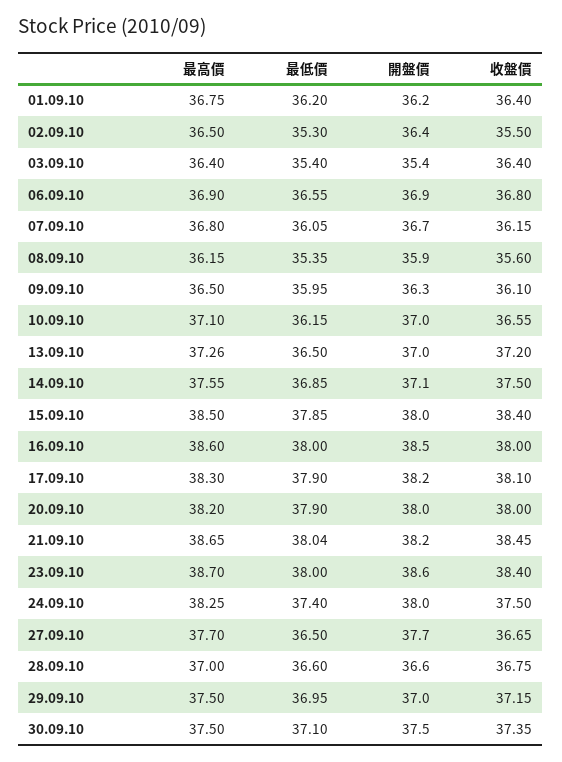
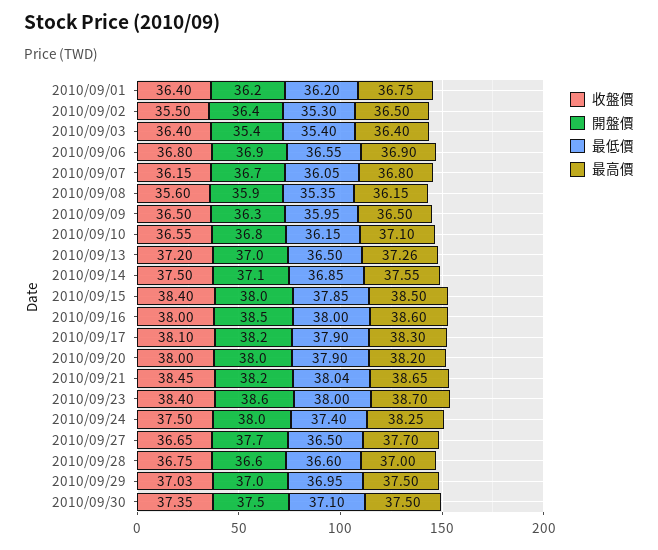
  {
    "最高價": {
      "01.09.10": 36.75,
      "02.09.10": 36.5,
      "03.09.10": 36.4,
      "06.09.10": 36.9,
      "07.09.10": 36.8,
      "08.09.10": 36.15,
      "09.09.10": 36.5,
      "10.09.10": 37.1,
      "13.09.10": 37.26,
      "14.09.10": 37.55,
      "15.09.10": 38.5,
      "16.09.10": 38.6,
      "17.09.10": 38.3,
      "20.09.10": 38.2,
      "21.09.10": 38.65,
      "23.09.10": 38.7,
      "24.09.10": 38.25,
      "27.09.10": 37.7,
      "28.09.10": 37,
      "29.09.10": 37.5,
      "30.09.10": 37.5
    },
    "最低價": {
      "01.09.10": 36.2,
      "02.09.10": 35.3,
      "03.09.10": 35.4,
      "06.09.10": 36.55,
      "07.09.10": 36.05,
      "08.09.10": 35.35,
      "09.09.10": 35.95,
      "10.09.10": 36.15,
      "13.09.10": 36.5,
      "14.09.10": 36.85,
      "15.09.10": 37.85,
      "16.09.10": 38,
      "17.09.10": 37.9,
      "20.09.10": 37.9,
      "21.09.10": 38.04,
      "23.09.10": 38,
      "24.09.10": 37.4,
      "27.09.10": 36.5,
      "28.09.10": 36.6,
      "29.09.10": 36.95,
      "30.09.10": 37.1
    },
    "開盤價": {
      "01.09.10": 36.2,
      "02.09.10": 36.4,
      "03.09.10": 35.4,
      "06.09.10": 36.9,
      "07.09.10": 36.7,
      "08.09.10": 35.9,
      "09.09.10": 36.3,
-     "10.09.10": 37,
+     "10.09.10": 36.8,
      "13.09.10": 37,
      "14.09.10": 37.1,
      "15.09.10": 38,
      "16.09.10": 38.5,
      "17.09.10": 38.2,
      "20.09.10": 38,
      "21.09.10": 38.2,
      "23.09.10": 38.6,
      "24.09.10": 38,
      "27.09.10": 37.7,
      "28.09.10": 36.6,
      "29.09.10": 37,
      "30.09.10": 37.5
    },
    "收盤價": {
      "01.09.10": 36.4,
      "02.09.10": 35.5,
      "03.09.10": 36.4,
      "06.09.10": 36.8,
      "07.09.10": 36.15,
      "08.09.10": 35.6,
-     "09.09.10": 36.1,
+     "09.09.10": 36.5,
      "10.09.10": 36.55,
      "13.09.10": 37.2,
      "14.09.10": 37.5,
      "15.09.10": 38.4,
      "16.09.10": 38,
      "17.09.10": 38.1,
      "20.09.10": 38,
      "21.09.10": 38.45,
      "23.09.10": 38.4,
      "24.09.10": 37.5,
      "27.09.10": 36.65,
      "28.09.10": 36.75,
-     "29.09.10": 37.15,
+     "29.09.10": 37.03,
      "30.09.10": 37.35
    }
  }

